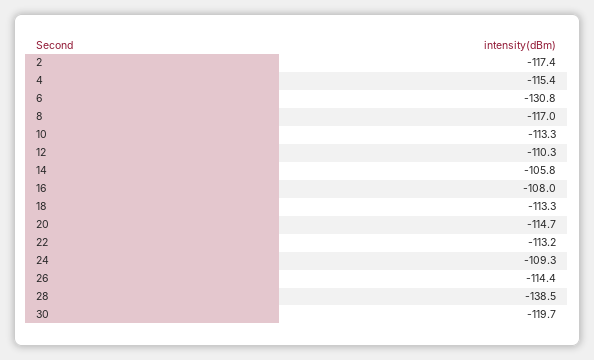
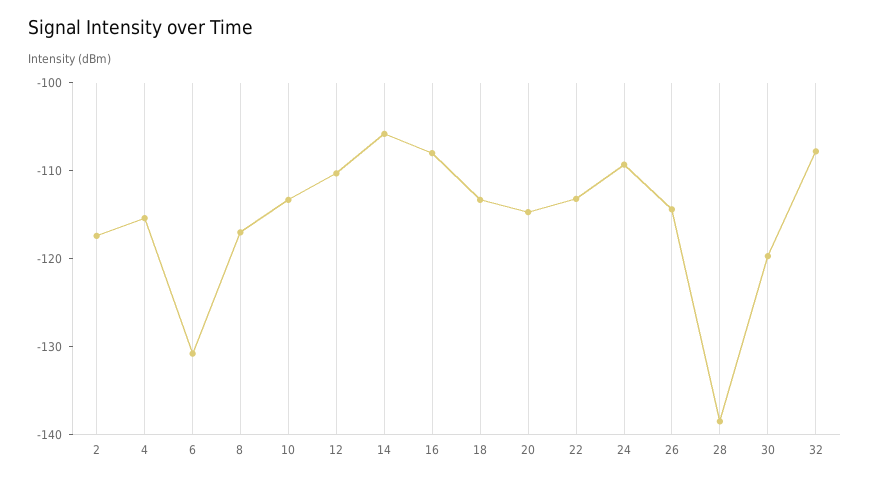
  {
    "2": -117.4,
    "4": -115.4,
    "6": -130.8,
    "8": -117,
    "10": -113.3,
    "12": -110.3,
    "14": -105.8,
    "16": -108,
    "18": -113.3,
    "20": -114.7,
    "22": -113.2,
    "24": -109.3,
    "26": -114.4,
    "28": -138.5,
-   "30": -119.7
+   "30": -119.7,
+   "32": -108
  }

